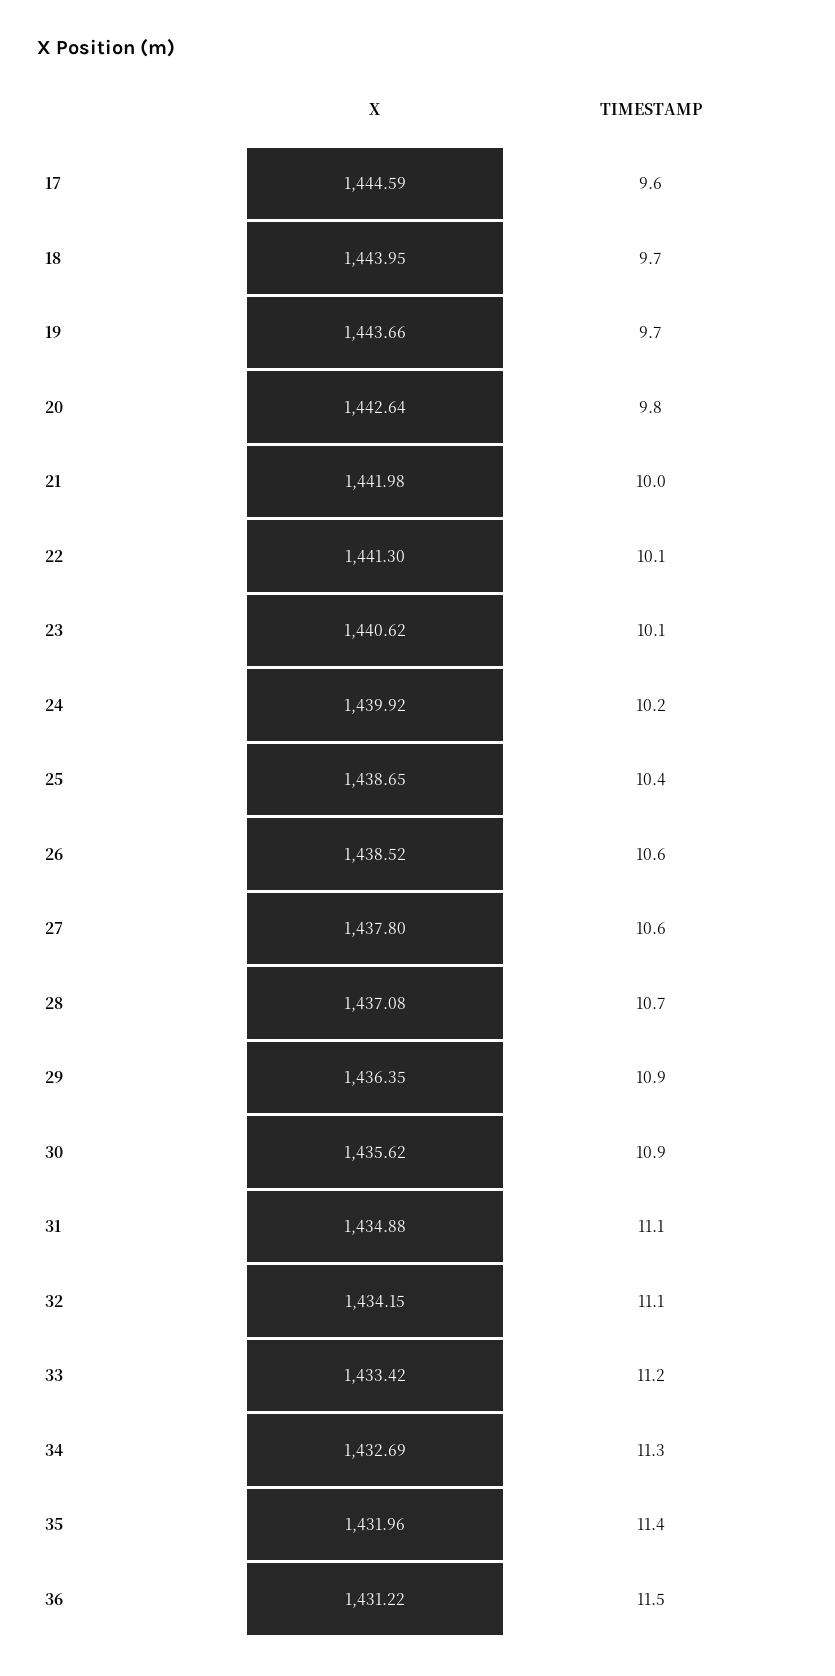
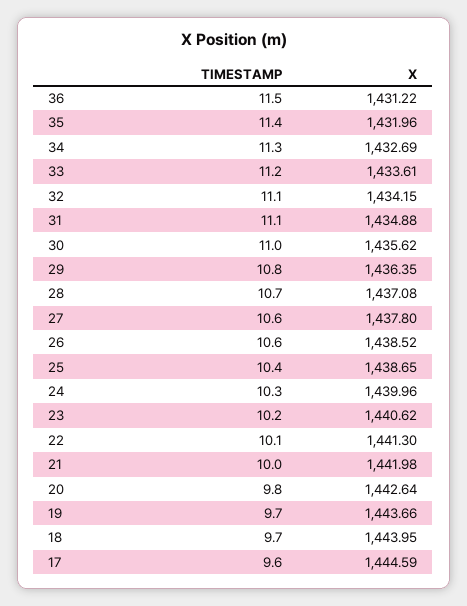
  {
    "X": {
      "17": 1444.59,
      "18": 1443.95,
      "19": 1443.66,
      "20": 1442.64,
      "21": 1441.98,
      "22": 1441.3,
      "23": 1440.62,
-     "24": 1439.92,
+     "24": 1439.96,
      "25": 1438.65,
      "26": 1438.52,
      "27": 1437.8,
      "28": 1437.08,
      "29": 1436.35,
      "30": 1435.62,
      "31": 1434.88,
      "32": 1434.15,
-     "33": 1433.42,
+     "33": 1433.61,
      "34": 1432.69,
      "35": 1431.96,
      "36": 1431.22
    },
    "TIMESTAMP": {
      "17": 9.6,
      "18": 9.7,
      "19": 9.7,
      "20": 9.8,
      "21": 10,
      "22": 10.1,
-     "23": 10.1,
+     "23": 10.2,
-     "24": 10.2,
+     "24": 10.3,
      "25": 10.4,
      "26": 10.6,
      "27": 10.6,
      "28": 10.7,
-     "29": 10.9,
+     "29": 10.8,
-     "30": 10.9,
+     "30": 11,
      "31": 11.1,
      "32": 11.1,
      "33": 11.2,
      "34": 11.3,
      "35": 11.4,
      "36": 11.5
    }
  }

